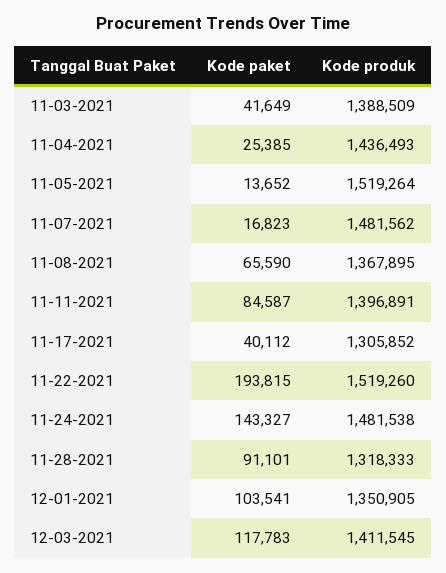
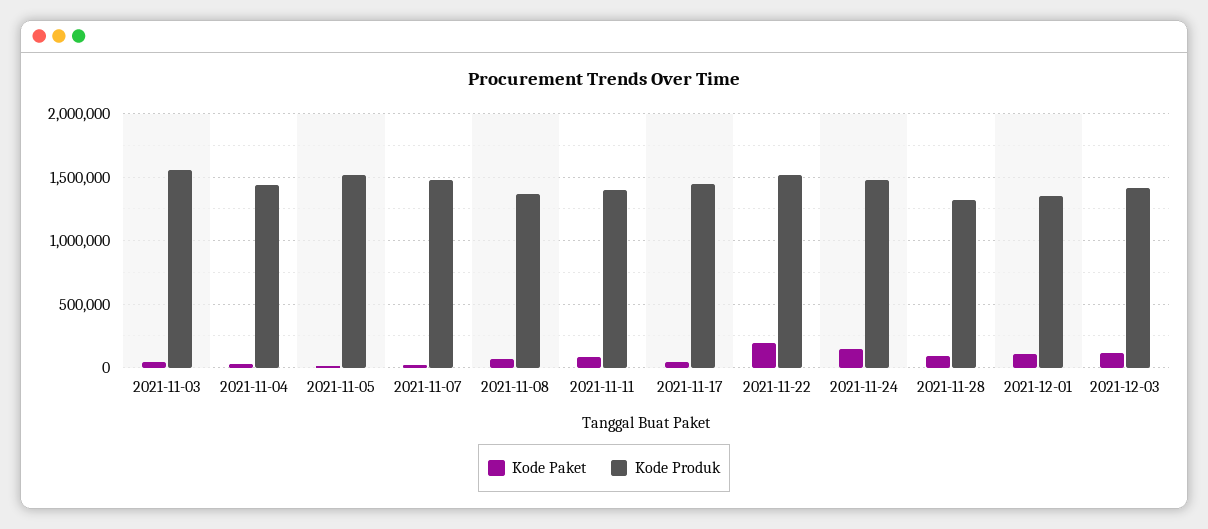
  {
    "Kode paket": {
      "11-03-2021": 41649,
      "11-04-2021": 25385,
      "11-05-2021": 13652,
      "11-07-2021": 16823,
      "11-08-2021": 65590,
      "11-11-2021": 84587,
      "11-17-2021": 40112,
      "11-22-2021": 193815,
      "11-24-2021": 143327,
      "11-28-2021": 91101,
      "12-01-2021": 103541,
      "12-03-2021": 117783
    },
    "Kode produk": {
-     "11-03-2021": 1388509,
+     "11-03-2021": 1550000,
      "11-04-2021": 1436493,
      "11-05-2021": 1519264,
      "11-07-2021": 1481562,
      "11-08-2021": 1367895,
      "11-11-2021": 1396891,
-     "11-17-2021": 1305852,
+     "11-17-2021": 1450000,
      "11-22-2021": 1519260,
      "11-24-2021": 1481538,
      "11-28-2021": 1318333,
      "12-01-2021": 1350905,
      "12-03-2021": 1411545
    }
  }

